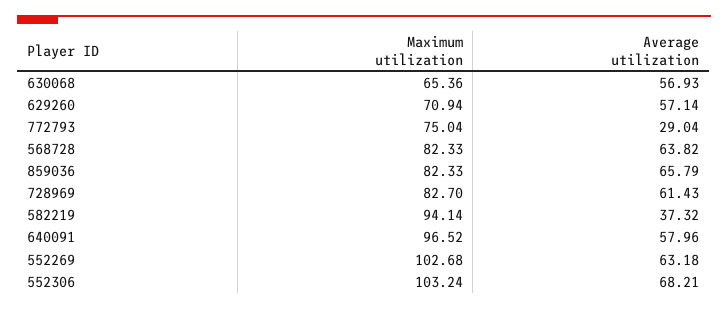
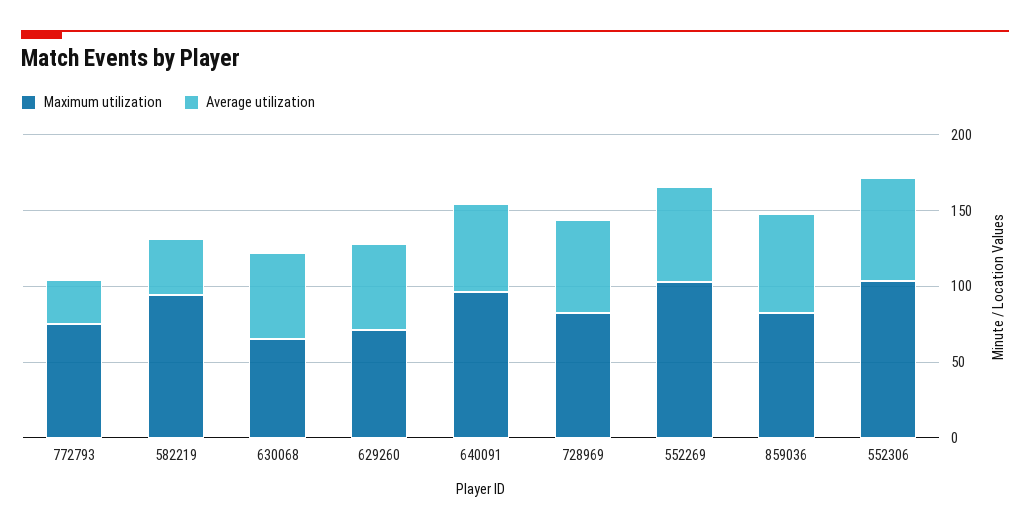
  {
    "Maximum utilization": {
      "630068": 65.36,
      "629260": 70.94,
      "772793": 75.04,
-     "568728": 82.33,
      "859036": 82.33,
      "728969": 82.7,
      "582219": 94.14,
      "640091": 96.52,
      "552269": 102.68,
      "552306": 103.24
    },
    "Average utilization": {
      "630068": 56.93,
      "629260": 57.14,
      "772793": 29.04,
-     "568728": 63.82,
      "859036": 65.79,
      "728969": 61.43,
      "582219": 37.32,
      "640091": 57.96,
      "552269": 63.18,
      "552306": 68.21
    }
  }

